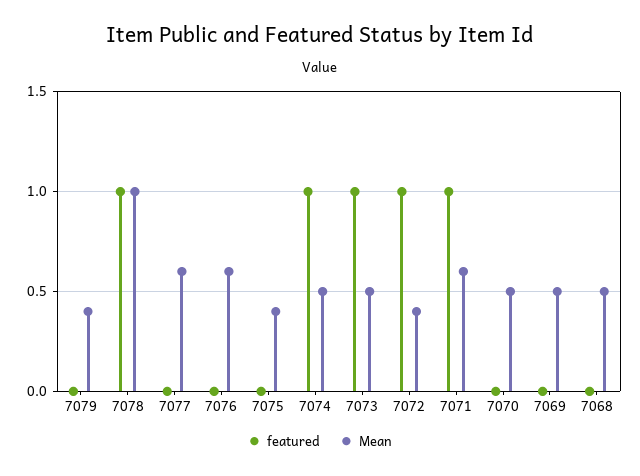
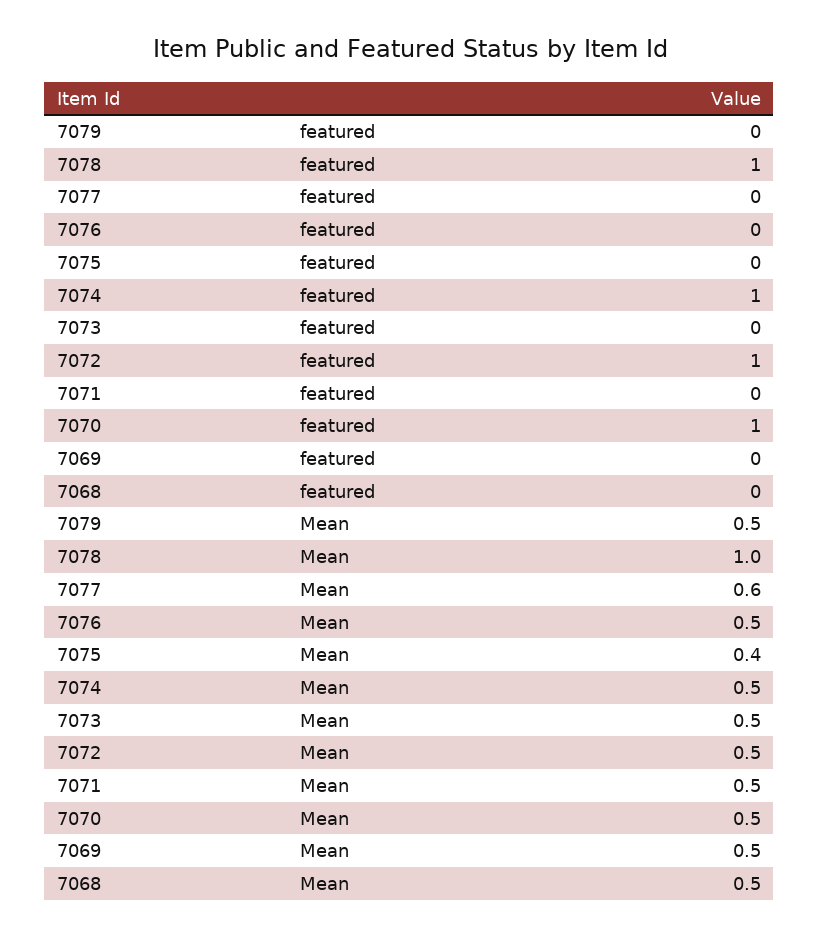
  {
    "featured": {
      "7079": 0,
      "7078": 1,
      "7077": 0,
      "7076": 0,
      "7075": 0,
      "7074": 1,
-     "7073": 1,
+     "7073": 0,
      "7072": 1,
-     "7071": 1,
+     "7071": 0,
-     "7070": 0,
+     "7070": 1,
      "7069": 0,
      "7068": 0
    },
    "Mean": {
-     "7079": 0.4,
+     "7079": 0.5,
      "7078": 1,
      "7077": 0.6,
-     "7076": 0.6,
+     "7076": 0.5,
      "7075": 0.4,
      "7074": 0.5,
      "7073": 0.5,
-     "7072": 0.4,
+     "7072": 0.5,
-     "7071": 0.6,
+     "7071": 0.5,
      "7070": 0.5,
      "7069": 0.5,
      "7068": 0.5
    }
  }

